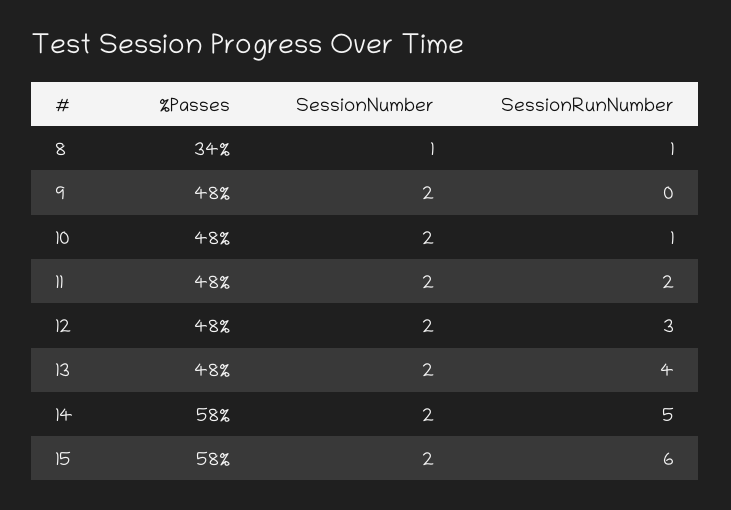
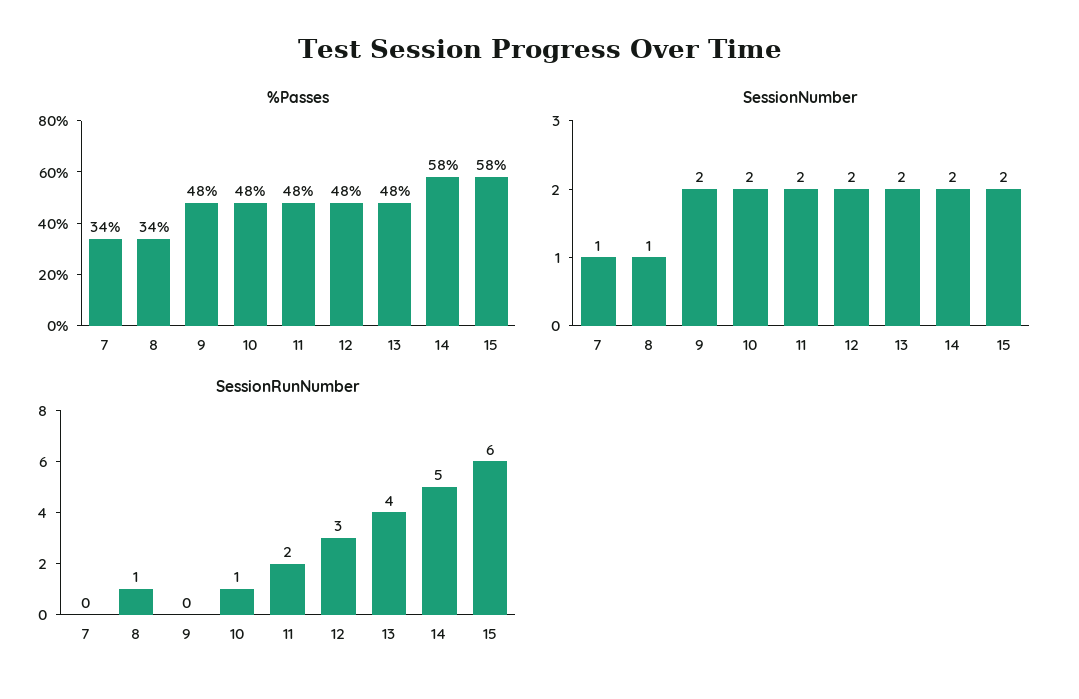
  {
    "%Passes": {
      "8": 34,
      "9": 48,
      "10": 48,
      "11": 48,
      "12": 48,
      "13": 48,
      "14": 58,
-     "15": 58
+     "15": 58,
+     "7": 34
    },
    "SessionNumber": {
      "8": 1,
      "9": 2,
      "10": 2,
      "11": 2,
      "12": 2,
      "13": 2,
      "14": 2,
-     "15": 2
+     "15": 2,
+     "7": 1
    },
    "SessionRunNumber": {
      "8": 1,
      "9": 0,
      "10": 1,
      "11": 2,
      "12": 3,
      "13": 4,
      "14": 5,
-     "15": 6
+     "15": 6,
+     "7": 0
    }
  }

